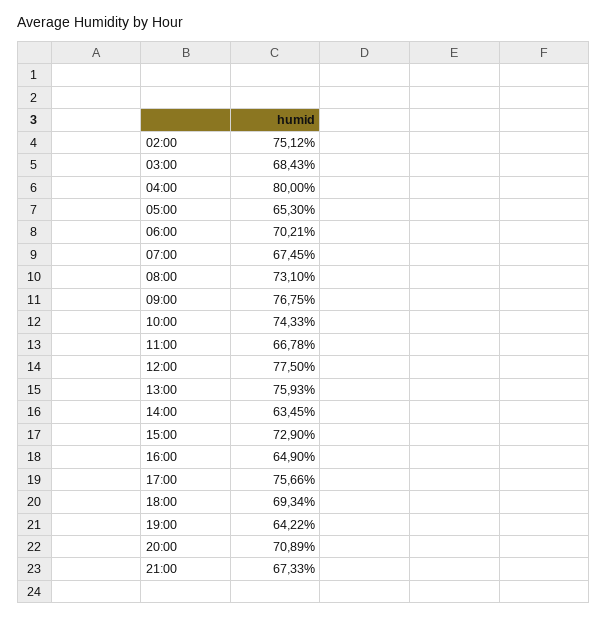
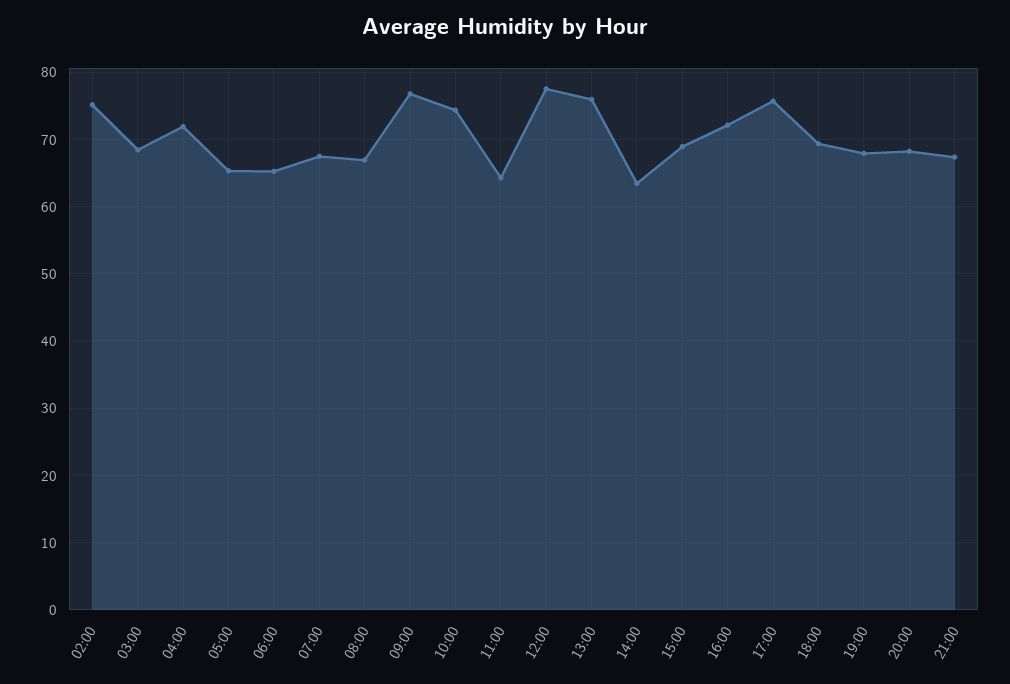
  {
    "02:00": 75.12,
    "03:00": 68.43,
-   "04:00": 80,
+   "04:00": 72,
    "05:00": 65.3,
-   "06:00": 70.21,
+   "06:00": 65,
    "07:00": 67.45,
-   "08:00": 73.1,
+   "08:00": 67,
    "09:00": 76.75,
    "10:00": 74.33,
-   "11:00": 66.78,
+   "11:00": 64,
    "12:00": 77.5,
    "13:00": 75.93,
    "14:00": 63.45,
-   "15:00": 72.9,
+   "15:00": 69,
-   "16:00": 64.9,
+   "16:00": 72,
    "17:00": 75.66,
    "18:00": 69.34,
-   "19:00": 64.22,
+   "19:00": 68,
-   "20:00": 70.89,
+   "20:00": 68,
    "21:00": 67.33
  }

